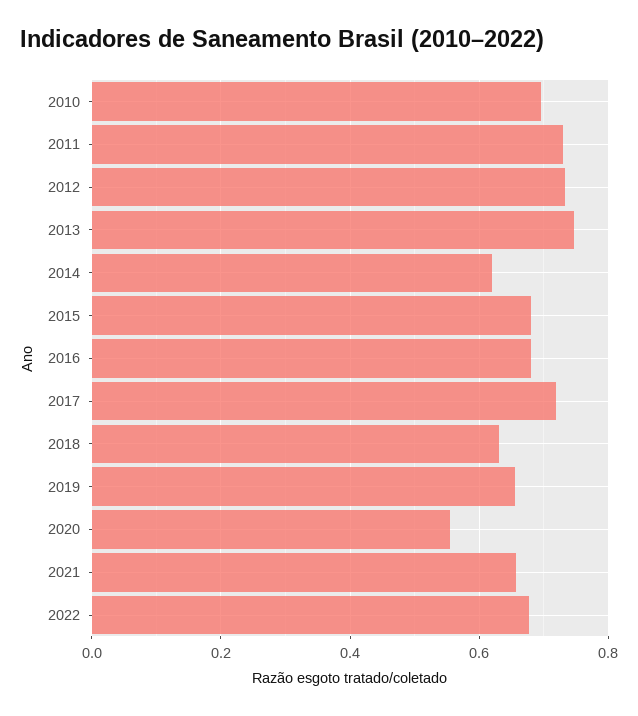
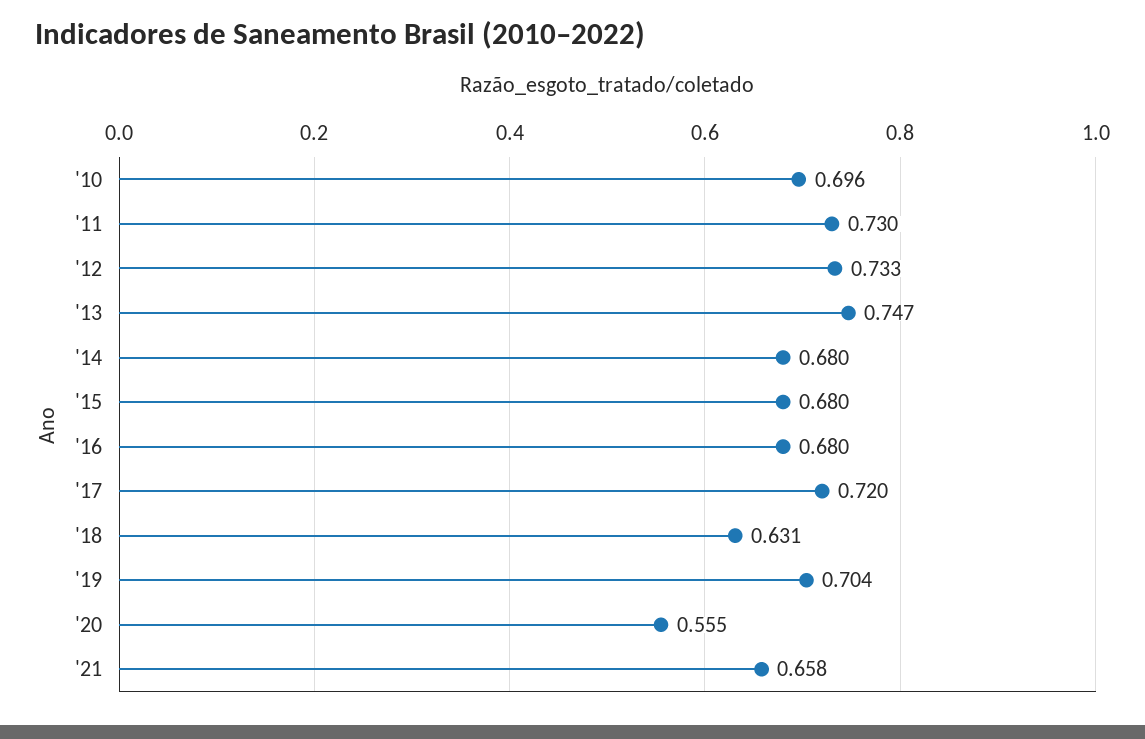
  {
    "2010": 0.696,
    "2011": 0.73,
    "2012": 0.733,
    "2013": 0.747,
-   "2014": 0.62,
+   "2014": 0.68,
    "2015": 0.68,
    "2016": 0.68,
    "2017": 0.72,
    "2018": 0.631,
-   "2019": 0.66,
+   "2019": 0.704,
    "2020": 0.555,
-   "2021": 0.658,
+   "2021": 0.658
-   "2022": 0.68
  }

